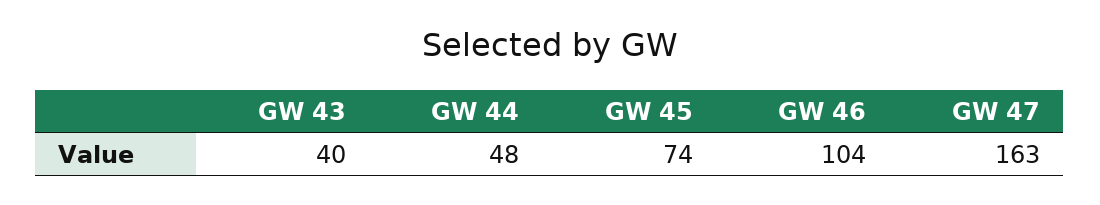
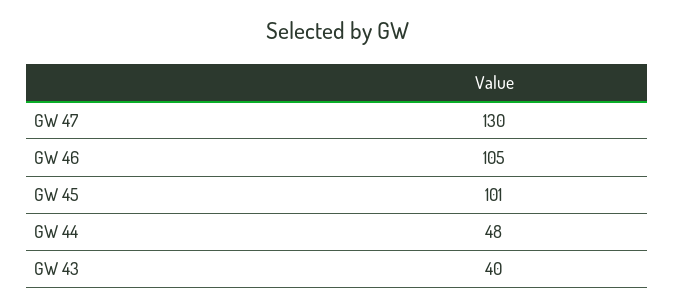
  {
    "GW 43": 40,
    "GW 44": 48,
-   "GW 45": 74,
+   "GW 45": 101,
-   "GW 46": 104,
+   "GW 46": 105,
-   "GW 47": 163
+   "GW 47": 130
  }

